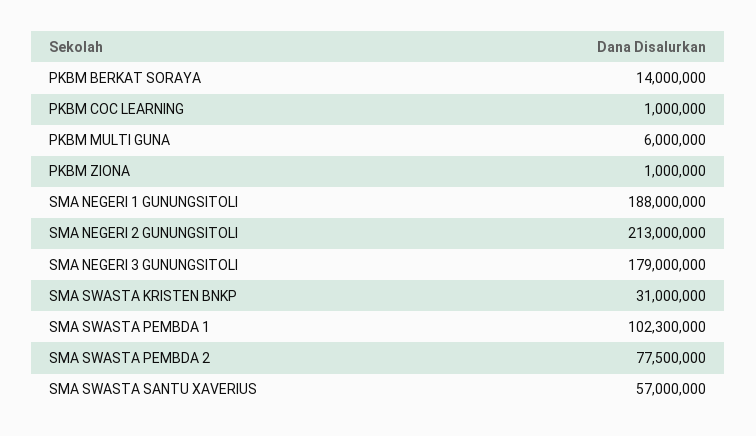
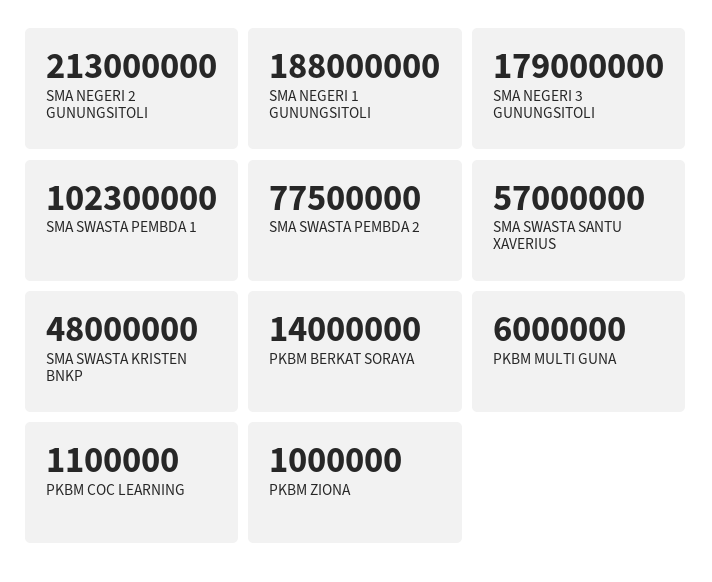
  {
    "PKBM BERKAT SORAYA": 14000000,
-   "PKBM COC LEARNING": 1000000,
+   "PKBM COC LEARNING": 1100000,
    "PKBM MULTI GUNA": 6000000,
    "PKBM ZIONA": 1000000,
    "SMA NEGERI 1 GUNUNGSITOLI": 188000000,
    "SMA NEGERI 2 GUNUNGSITOLI": 213000000,
    "SMA NEGERI 3 GUNUNGSITOLI": 179000000,
-   "SMA SWASTA KRISTEN BNKP": 31000000,
+   "SMA SWASTA KRISTEN BNKP": 48000000,
    "SMA SWASTA PEMBDA 1": 102300000,
    "SMA SWASTA PEMBDA 2": 77500000,
    "SMA SWASTA SANTU XAVERIUS": 57000000
  }

